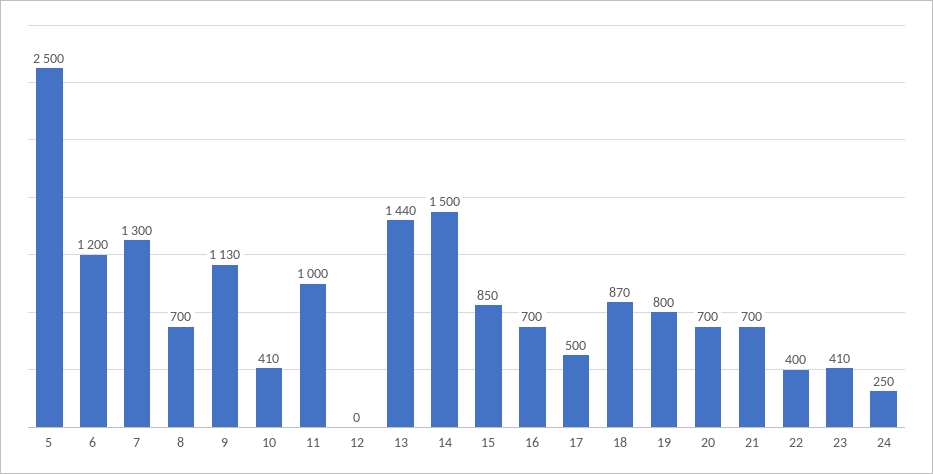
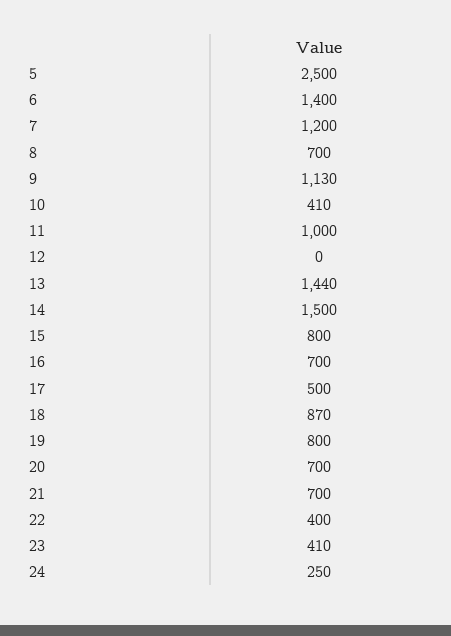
  {
    "5": 2500,
-   "6": 1200,
+   "6": 1400,
-   "7": 1300,
+   "7": 1200,
    "8": 700,
    "9": 1130,
    "10": 410,
    "11": 1000,
    "12": 0,
    "13": 1440,
    "14": 1500,
-   "15": 850,
+   "15": 800,
    "16": 700,
    "17": 500,
    "18": 870,
    "19": 800,
    "20": 700,
    "21": 700,
    "22": 400,
    "23": 410,
    "24": 250
  }

